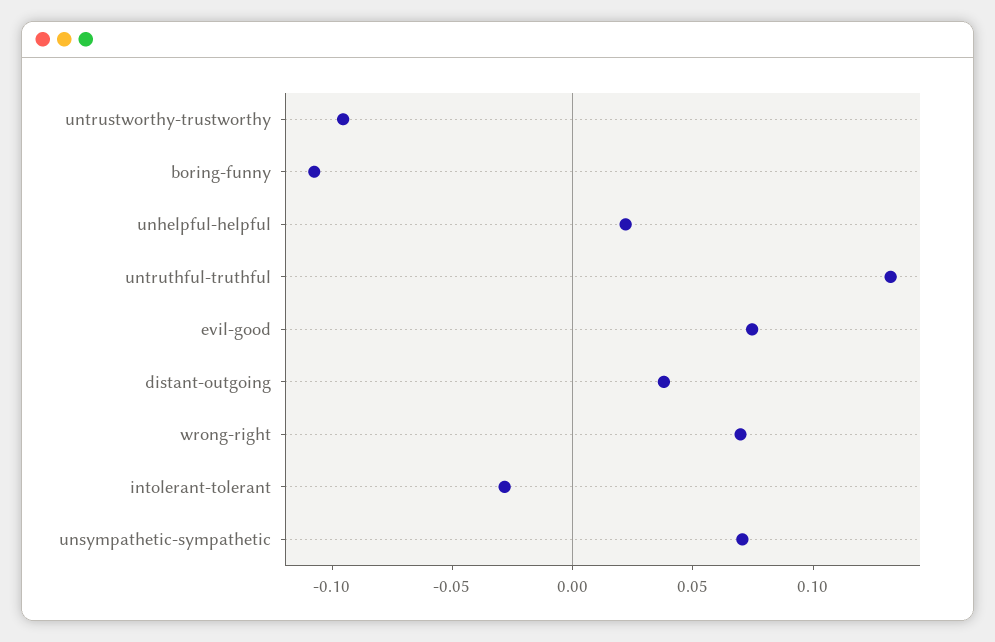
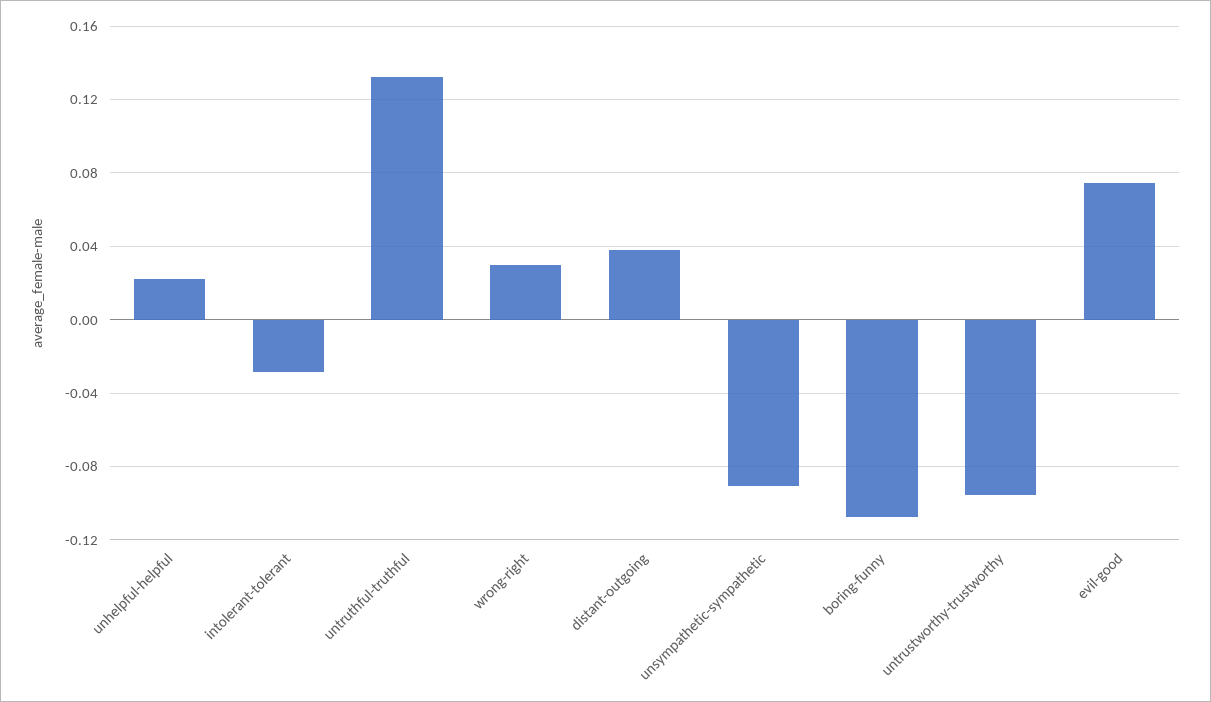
  {
    "untrustworthy-trustworthy": -0.095,
    "boring-funny": -0.11,
    "unhelpful-helpful": 0.02,
    "untruthful-truthful": 0.13,
    "evil-good": 0.075,
    "distant-outgoing": 0.04,
-   "wrong-right": 0.07,
+   "wrong-right": 0.03,
    "intolerant-tolerant": -0.03,
-   "unsympathetic-sympathetic": 0.07
+   "unsympathetic-sympathetic": -0.09
  }

